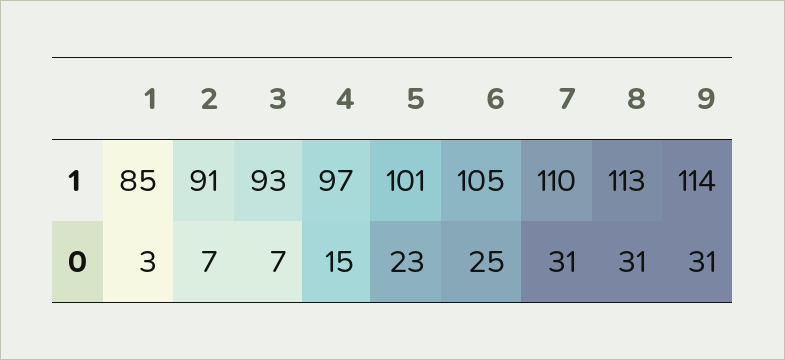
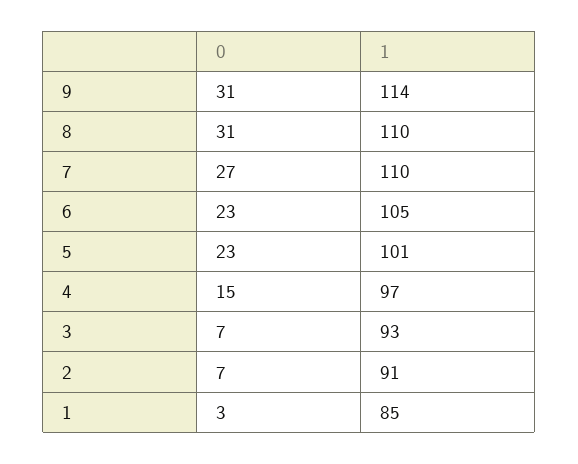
  {
    "1": {
      "1": 85,
      "0": 3
    },
    "2": {
      "1": 91,
      "0": 7
    },
    "3": {
      "1": 93,
      "0": 7
    },
    "4": {
      "1": 97,
      "0": 15
    },
    "5": {
      "1": 101,
      "0": 23
    },
    "6": {
      "1": 105,
-     "0": 25
+     "0": 23
    },
    "7": {
      "1": 110,
-     "0": 31
+     "0": 27
    },
    "8": {
-     "1": 113,
+     "1": 110,
      "0": 31
    },
    "9": {
      "1": 114,
      "0": 31
    }
  }

